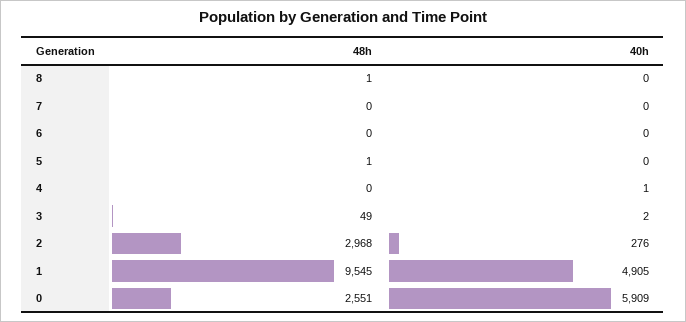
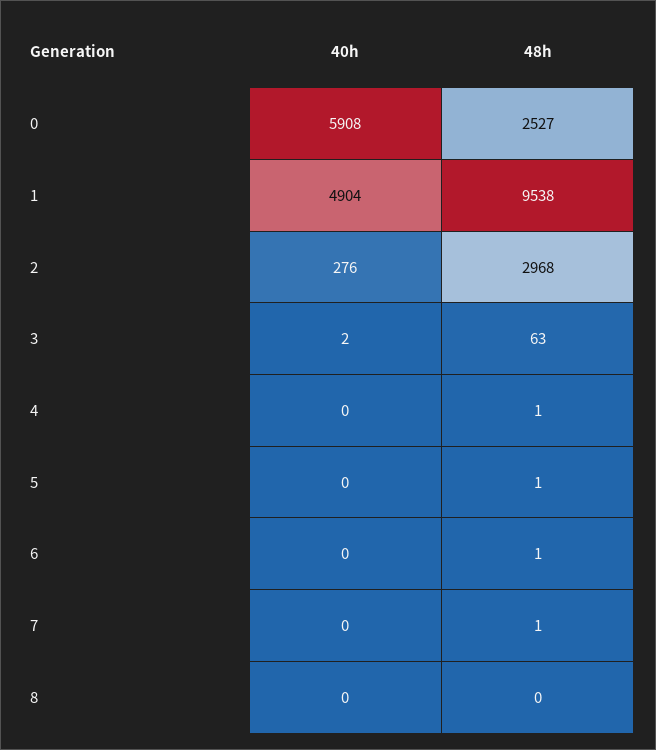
  {
    "48h": {
-     "8": 1,
+     "8": 0,
-     "7": 0,
+     "7": 1,
-     "6": 0,
+     "6": 1,
      "5": 1,
-     "4": 0,
+     "4": 1,
-     "3": 49,
+     "3": 63,
      "2": 2968,
-     "1": 9545,
+     "1": 9538,
-     "0": 2551
+     "0": 2527
    },
    "40h": {
      "8": 0,
      "7": 0,
      "6": 0,
      "5": 0,
-     "4": 1,
+     "4": 0,
      "3": 2,
      "2": 276,
-     "1": 4905,
+     "1": 4904,
-     "0": 5909
+     "0": 5908
    }
  }

